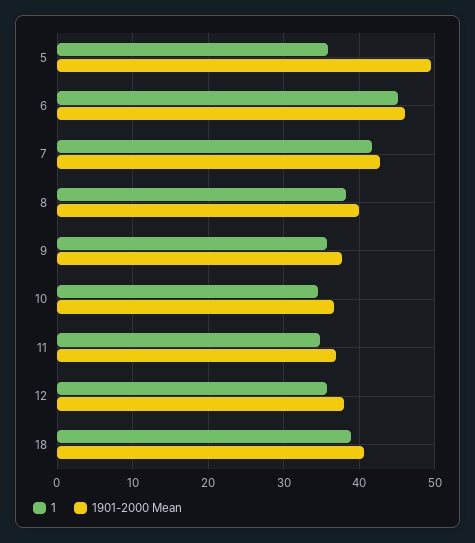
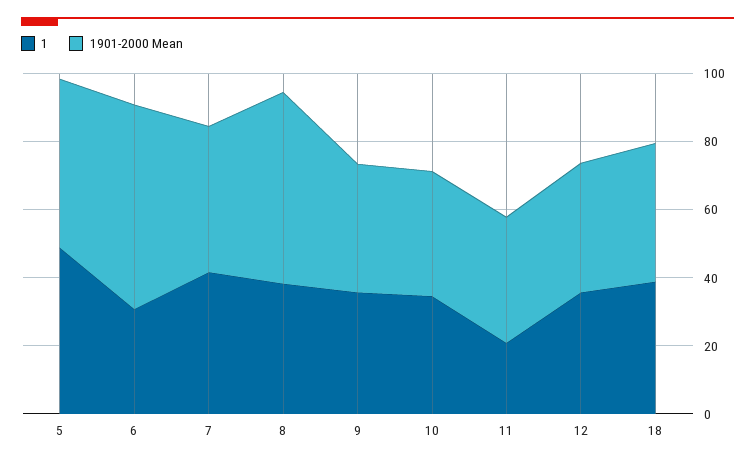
  {
    "1": {
-     "5": 36,
+     "5": 50,
-     "6": 45,
+     "6": 30,
      "7": 42,
      "8": 38,
      "9": 36,
      "10": 35,
-     "11": 35,
+     "11": 20,
      "12": 36,
      "18": 39
    },
    "1901-2000 Mean": {
      "5": 50,
-     "6": 46,
+     "6": 60,
      "7": 43,
-     "8": 40,
+     "8": 55,
      "9": 38,
      "10": 37,
      "11": 37,
      "12": 38,
      "18": 41
    }
  }

